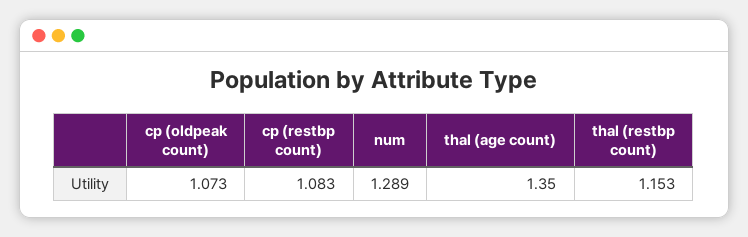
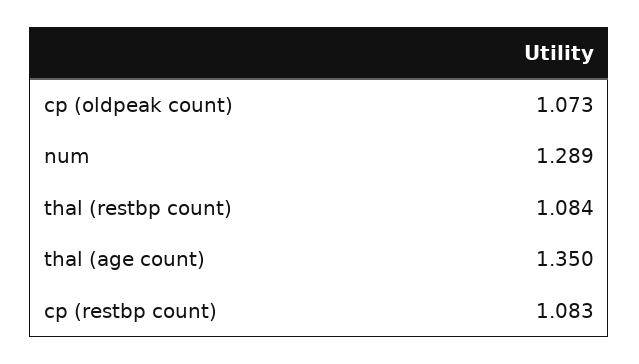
  {
    "cp (oldpeak count)": 1.073,
    "cp (restbp count)": 1.083,
    "num": 1.289,
    "thal (age count)": 1.35,
-   "thal (restbp count)": 1.153
+   "thal (restbp count)": 1.084
  }

